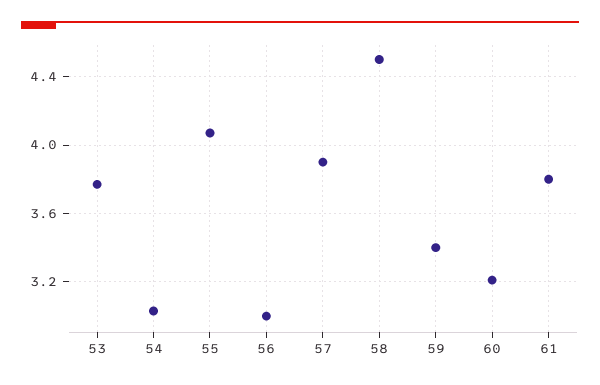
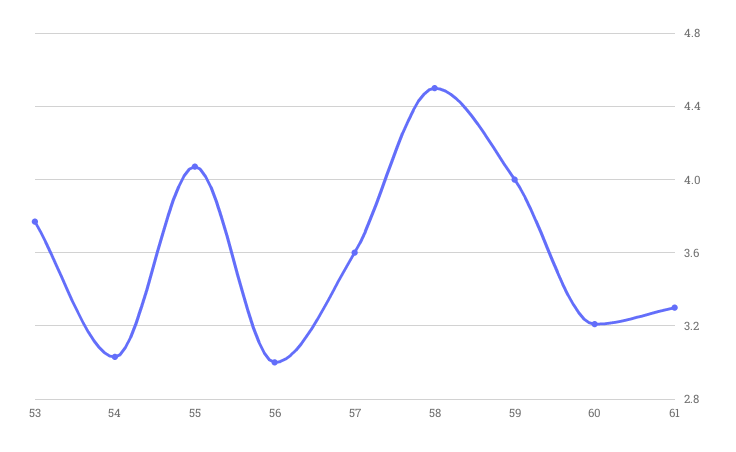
  {
    "53": 3.75,
    "54": 3.05,
    "55": 4.05,
    "56": 3,
-   "57": 3.9,
+   "57": 3.6,
    "58": 4.5,
-   "59": 3.4,
+   "59": 4,
    "60": 3.2,
-   "61": 3.8
+   "61": 3.3
  }

